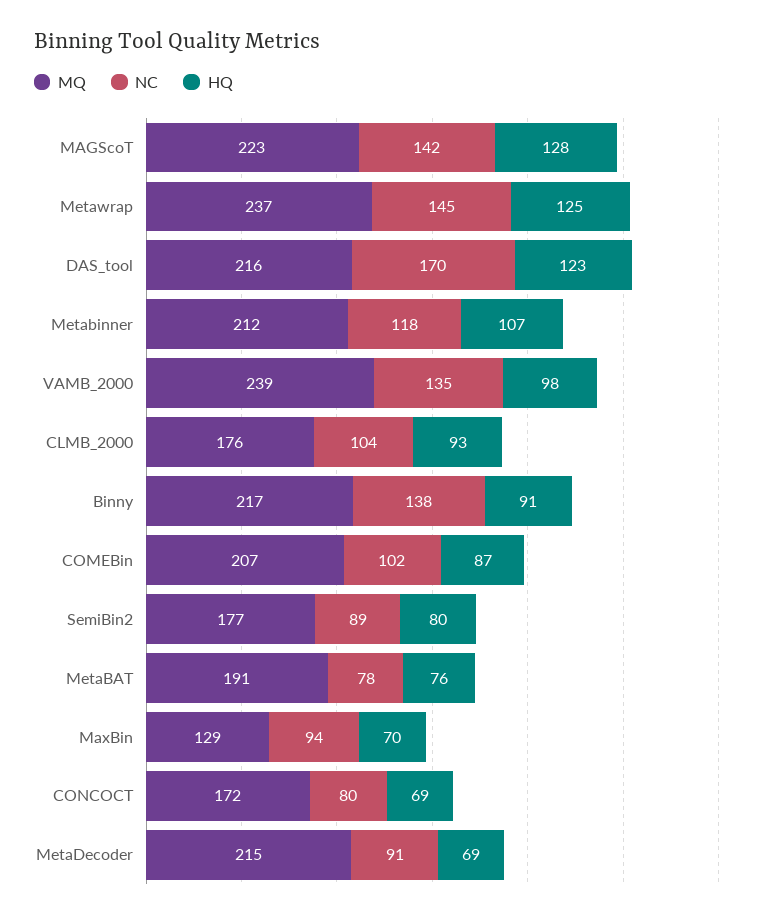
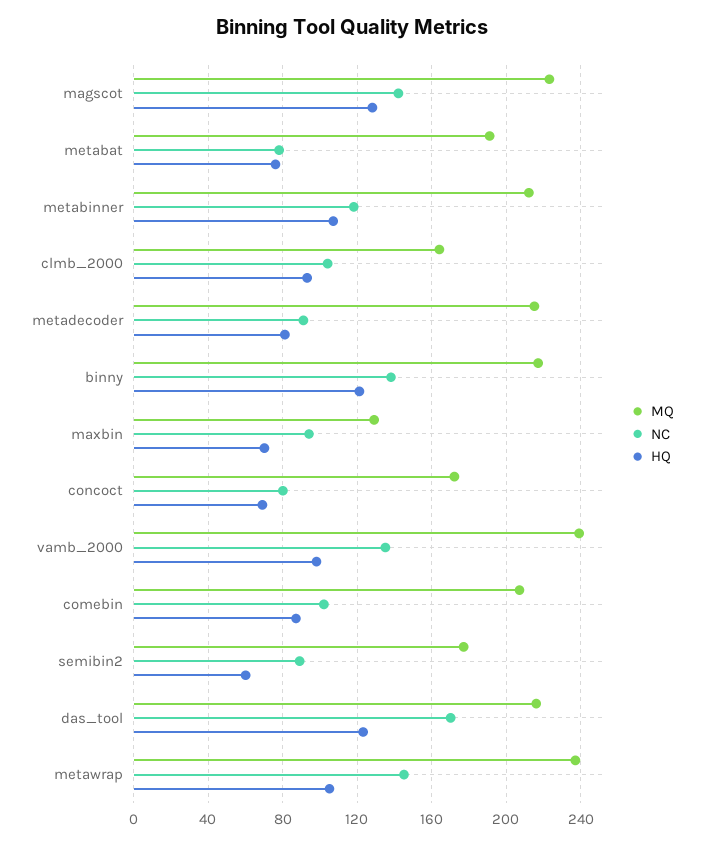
  {
    "MQ": {
      "MAGScoT": 223,
      "Metawrap": 237,
      "DAS_tool": 216,
      "Metabinner": 212,
      "VAMB_2000": 239,
-     "CLMB_2000": 176,
+     "CLMB_2000": 165,
      "Binny": 217,
      "COMEBin": 207,
      "SemiBin2": 177,
      "MetaBAT": 191,
      "MaxBin": 129,
      "CONCOCT": 172,
      "MetaDecoder": 215
    },
    "NC": {
      "MAGScoT": 142,
      "Metawrap": 145,
      "DAS_tool": 170,
      "Metabinner": 118,
      "VAMB_2000": 135,
      "CLMB_2000": 104,
      "Binny": 138,
      "COMEBin": 102,
      "SemiBin2": 89,
      "MetaBAT": 78,
      "MaxBin": 94,
      "CONCOCT": 80,
      "MetaDecoder": 91
    },
    "HQ": {
      "MAGScoT": 128,
-     "Metawrap": 125,
+     "Metawrap": 105,
      "DAS_tool": 123,
      "Metabinner": 107,
      "VAMB_2000": 98,
      "CLMB_2000": 93,
-     "Binny": 91,
+     "Binny": 120,
      "COMEBin": 87,
-     "SemiBin2": 80,
+     "SemiBin2": 60,
      "MetaBAT": 76,
      "MaxBin": 70,
      "CONCOCT": 69,
-     "MetaDecoder": 69
+     "MetaDecoder": 80
    }
  }

